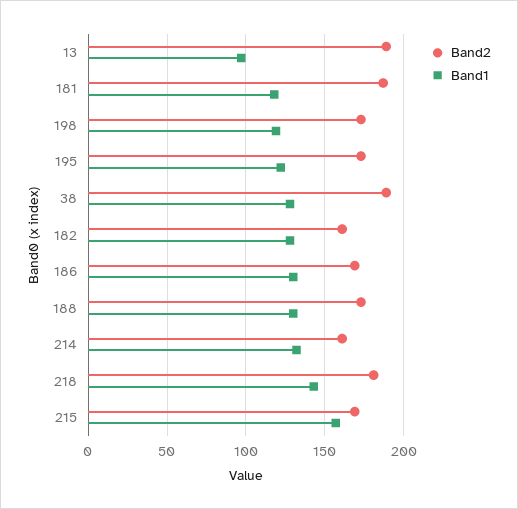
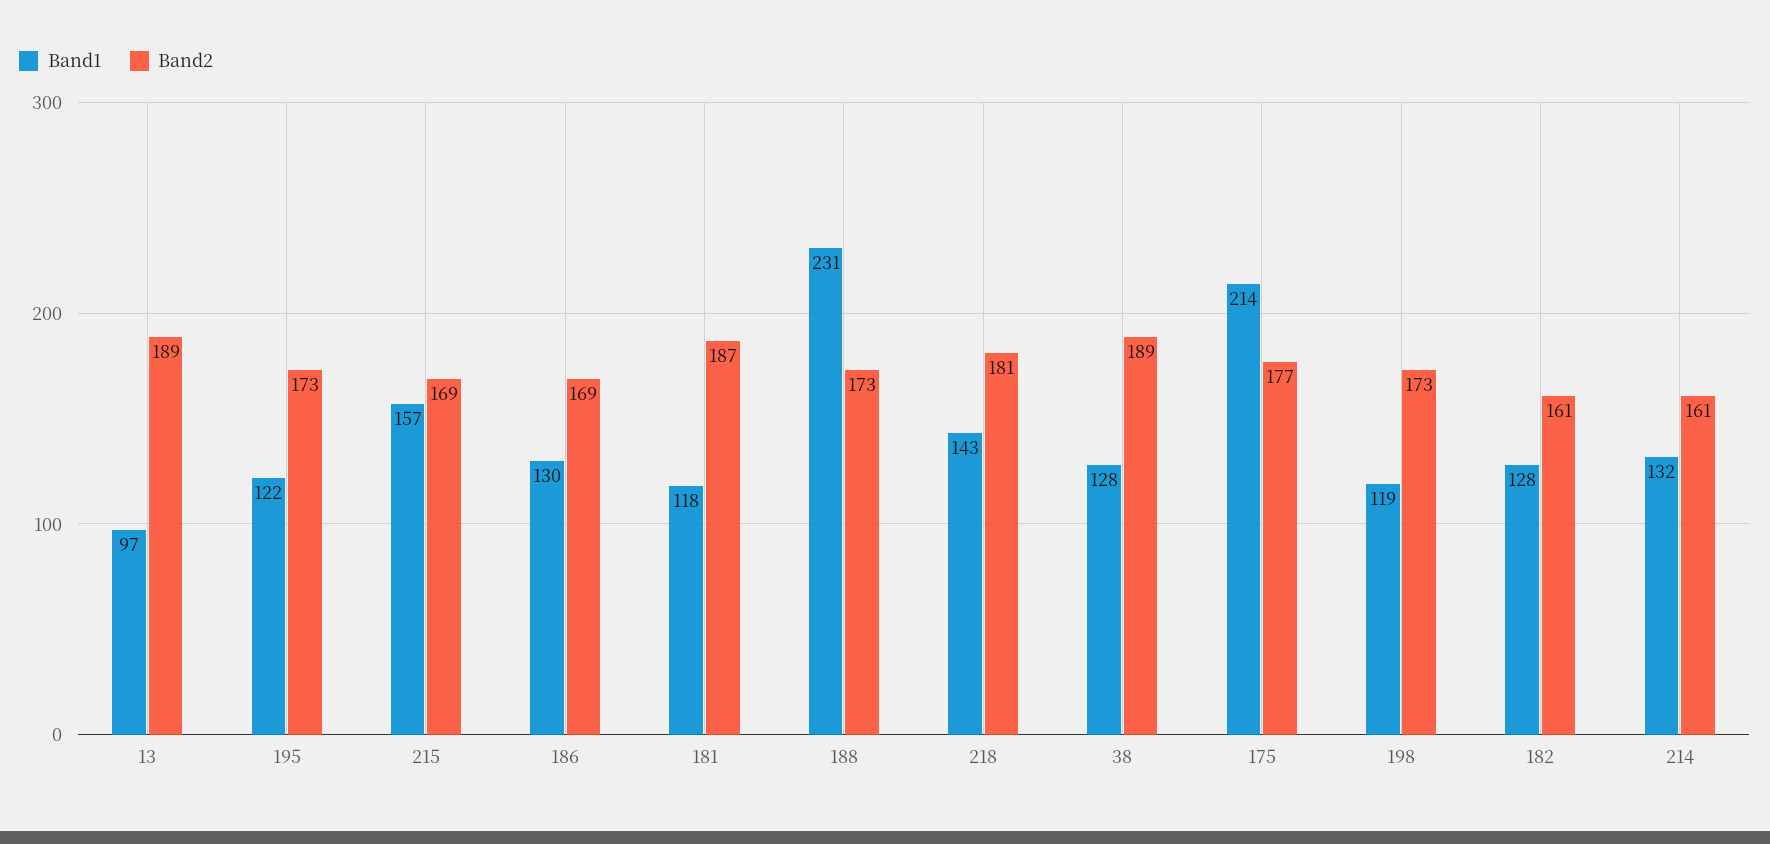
  {
    "Band2": {
      "13": 189,
      "181": 187,
      "198": 173,
      "195": 173,
      "38": 189,
      "182": 161,
      "186": 169,
      "188": 173,
      "214": 161,
      "218": 181,
-     "215": 169
+     "215": 169,
+     "175": 177
    },
    "Band1": {
      "13": 97,
      "181": 118,
      "198": 119,
      "195": 122,
      "38": 128,
      "182": 128,
      "186": 130,
-     "188": 130,
+     "188": 231,
      "214": 132,
      "218": 143,
-     "215": 157
+     "215": 157,
+     "175": 214
    }
  }

